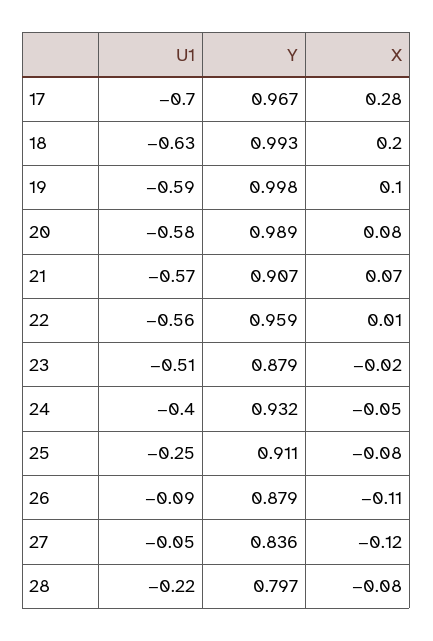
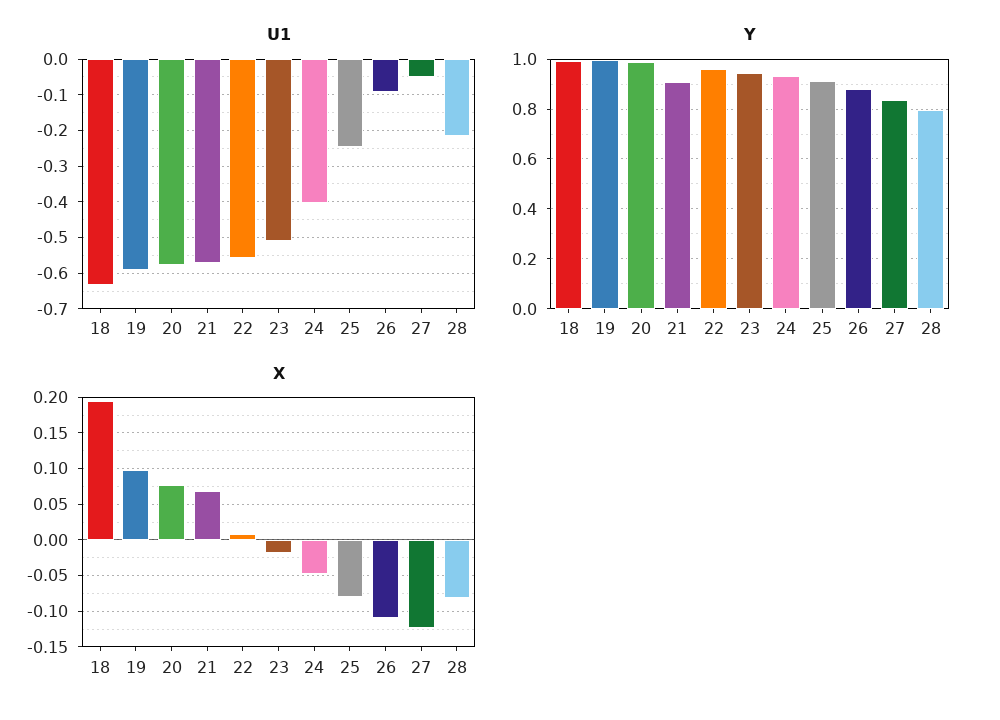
  {
    "U1": {
-     "17": -0.7,
      "18": -0.63,
      "19": -0.59,
      "20": -0.58,
      "21": -0.57,
      "22": -0.56,
      "23": -0.51,
      "24": -0.4,
      "25": -0.25,
      "26": -0.09,
      "27": -0.05,
      "28": -0.22
    },
    "Y": {
-     "17": 0.967,
      "18": 0.993,
      "19": 0.998,
      "20": 0.989,
      "21": 0.907,
      "22": 0.959,
-     "23": 0.879,
+     "23": 0.95,
      "24": 0.932,
      "25": 0.911,
      "26": 0.879,
      "27": 0.836,
      "28": 0.797
    },
    "X": {
-     "17": 0.28,
      "18": 0.2,
      "19": 0.1,
      "20": 0.08,
      "21": 0.07,
      "22": 0.01,
      "23": -0.02,
      "24": -0.05,
      "25": -0.08,
      "26": -0.11,
      "27": -0.12,
      "28": -0.08
    }
  }

